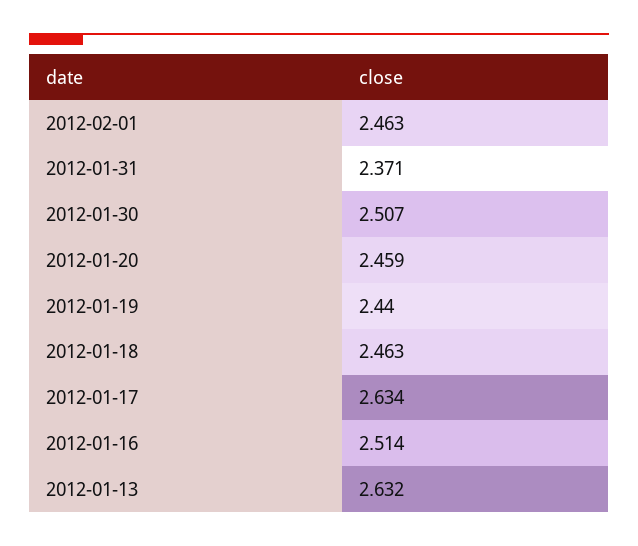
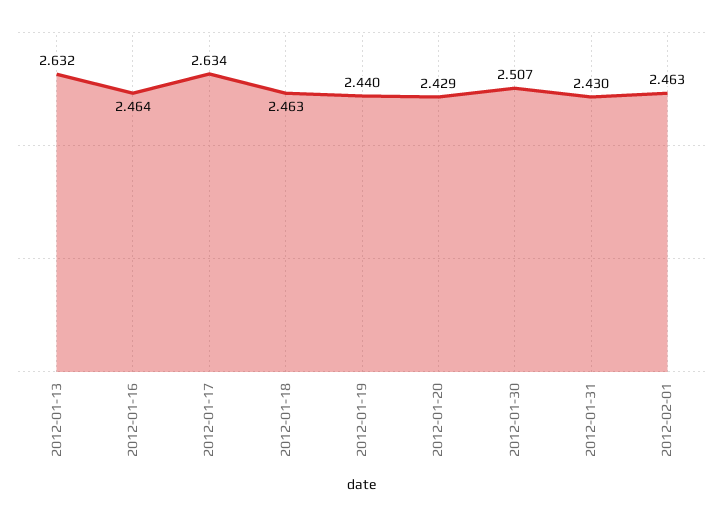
  {
    "2012-02-01": 2.463,
-   "2012-01-31": 2.371,
+   "2012-01-31": 2.43,
    "2012-01-30": 2.507,
-   "2012-01-20": 2.459,
+   "2012-01-20": 2.429,
    "2012-01-19": 2.44,
    "2012-01-18": 2.463,
    "2012-01-17": 2.634,
-   "2012-01-16": 2.514,
+   "2012-01-16": 2.464,
    "2012-01-13": 2.632
  }

